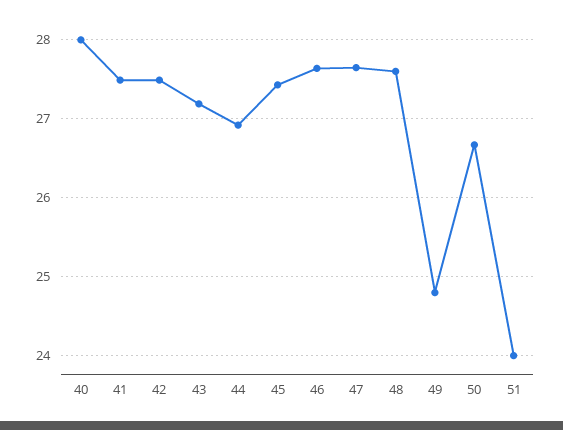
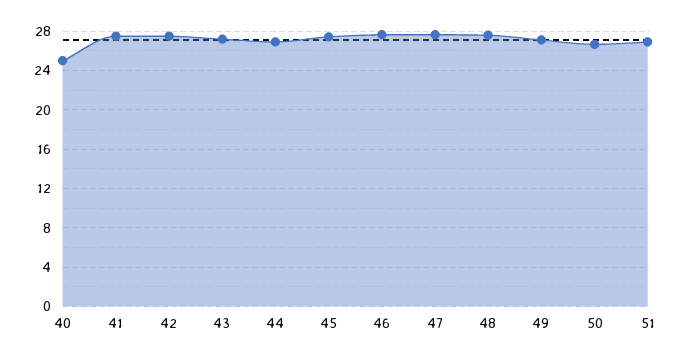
  {
-   "40": 28,
+   "40": 25,
    "41": 27.5,
    "42": 27.5,
    "43": 27.2,
    "44": 26.9,
    "45": 27.4,
    "46": 27.6,
    "47": 27.7,
    "48": 27.6,
-   "49": 24.8,
+   "49": 27,
    "50": 26.7,
-   "51": 24
+   "51": 27
  }

